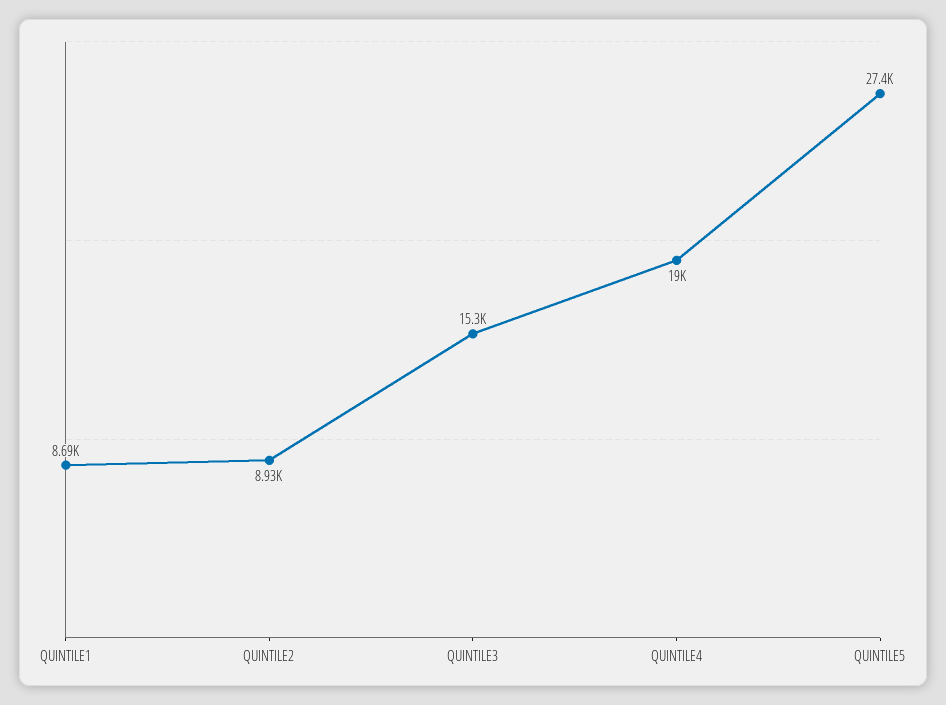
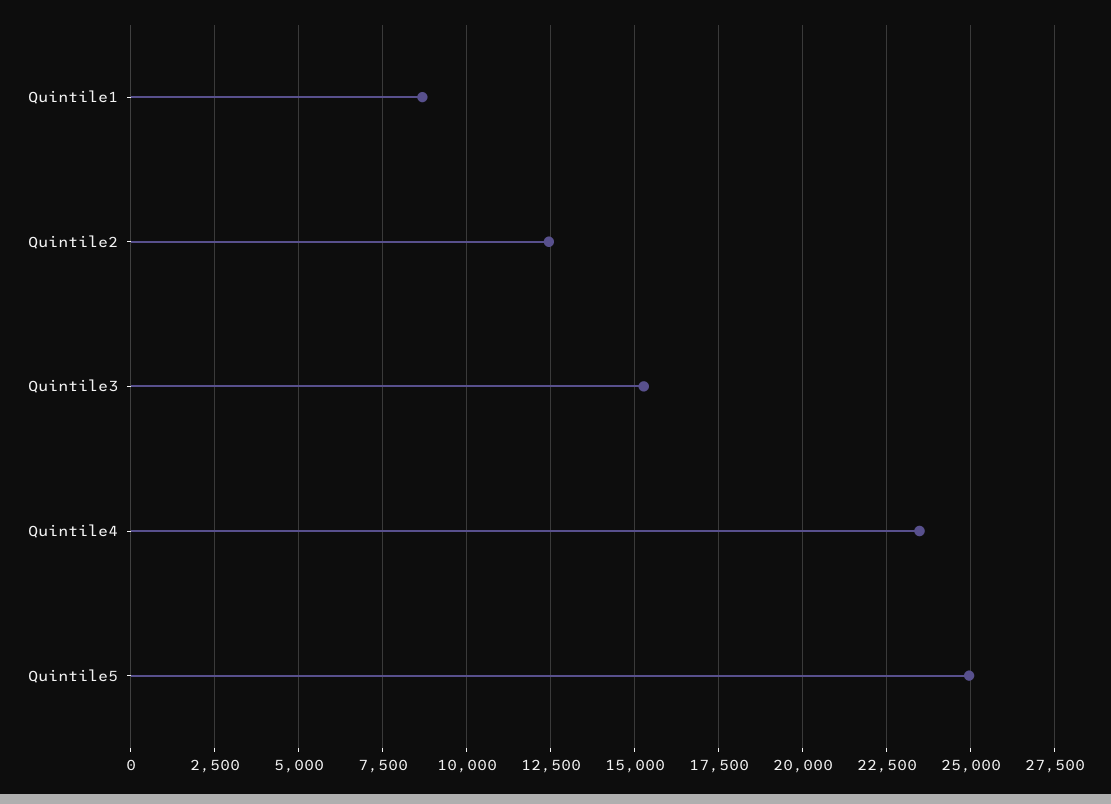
  {
    "QUINTILE1": 8690,
-   "QUINTILE2": 8930,
+   "QUINTILE2": 12500,
    "QUINTILE3": 15300,
-   "QUINTILE4": 19000,
+   "QUINTILE4": 23500,
-   "QUINTILE5": 27400
+   "QUINTILE5": 25000
  }

